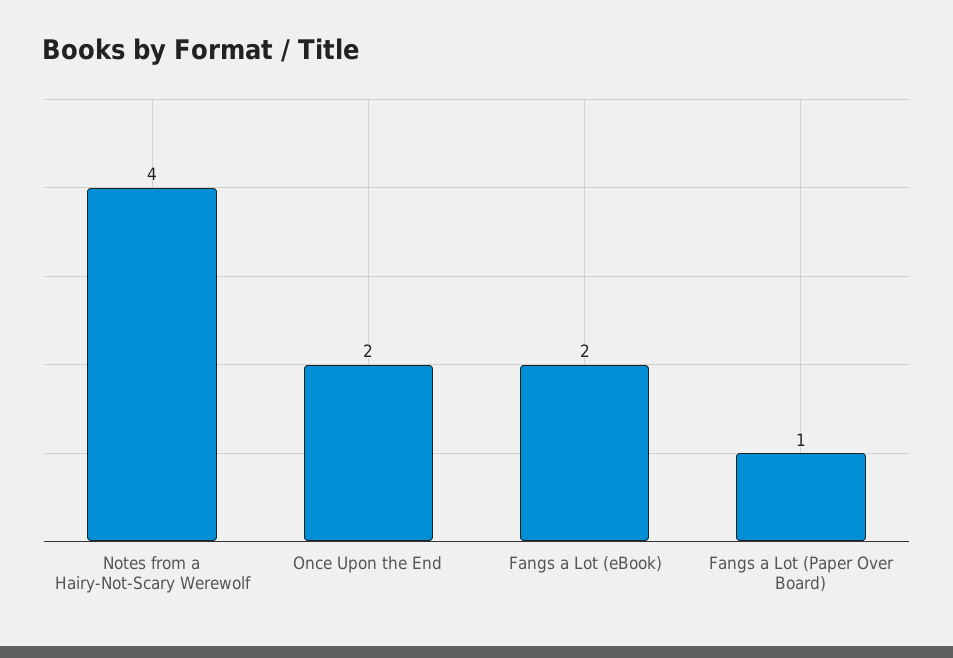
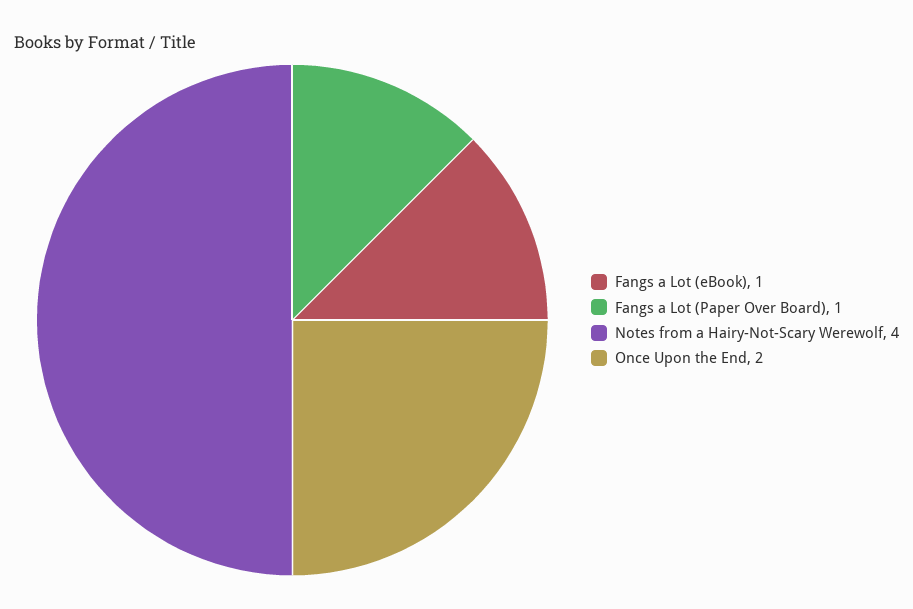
  {
    "Notes from a Hairy-Not-Scary Werewolf": 4,
    "Once Upon the End": 2,
-   "Fangs a Lot (eBook)": 2,
+   "Fangs a Lot (eBook)": 1,
    "Fangs a Lot (Paper Over Board)": 1
  }

